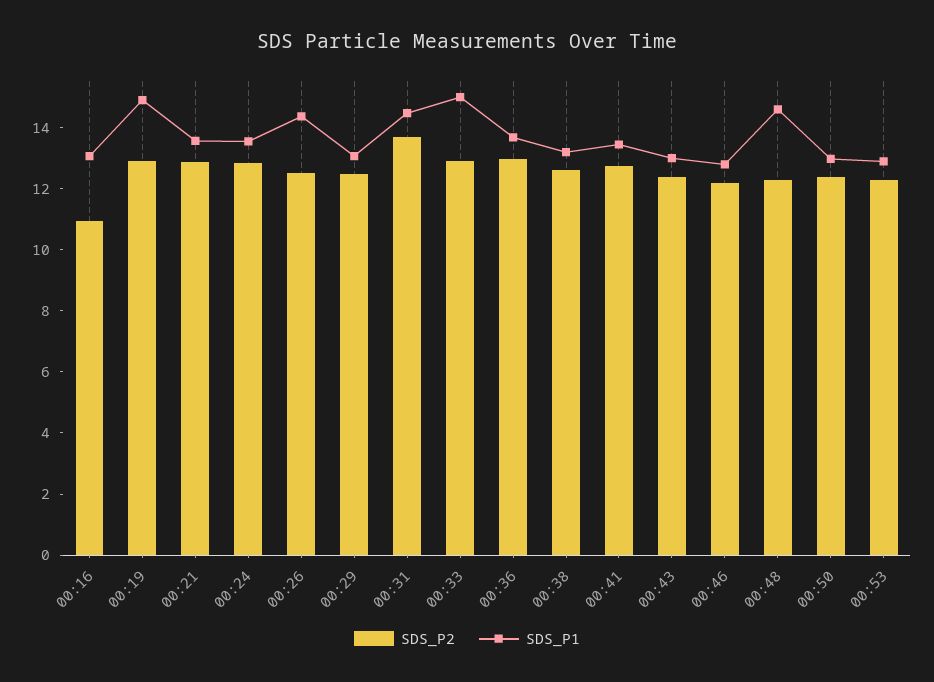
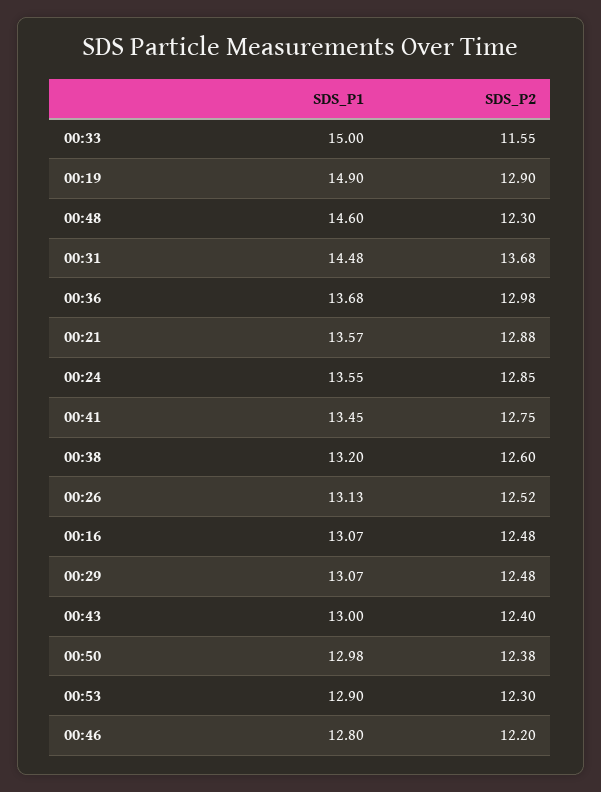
  {
    "SDS_P2": {
-     "00:16": 11,
+     "00:16": 12.48,
      "00:19": 12.9,
      "00:21": 12.88,
      "00:24": 12.85,
      "00:26": 12.52,
      "00:29": 12.48,
      "00:31": 13.68,
-     "00:33": 13,
+     "00:33": 11.55,
      "00:36": 12.98,
      "00:38": 12.6,
      "00:41": 12.75,
      "00:43": 12.4,
      "00:46": 12.2,
      "00:48": 12.3,
      "00:50": 12.38,
      "00:53": 12.3
    },
    "SDS_P1": {
      "00:16": 13.07,
      "00:19": 14.9,
      "00:21": 13.57,
      "00:24": 13.55,
-     "00:26": 14.5,
+     "00:26": 13.13,
      "00:29": 13.07,
      "00:31": 14.48,
      "00:33": 15,
      "00:36": 13.68,
      "00:38": 13.2,
      "00:41": 13.45,
      "00:43": 13,
      "00:46": 12.8,
      "00:48": 14.6,
      "00:50": 12.98,
      "00:53": 12.9
    }
  }

